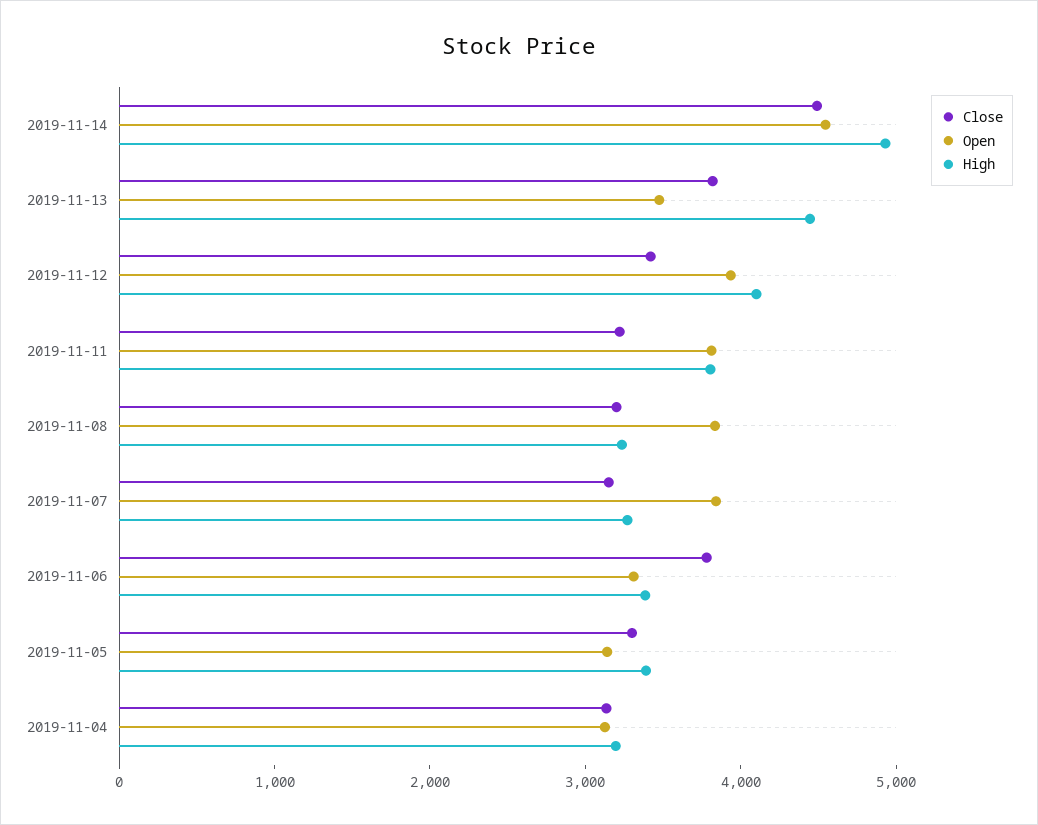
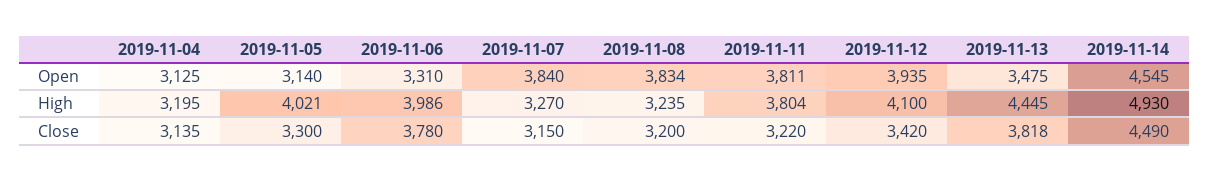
  {
    "Close": {
      "2019-11-14": 4490,
      "2019-11-13": 3818,
      "2019-11-12": 3420,
      "2019-11-11": 3220,
      "2019-11-08": 3200,
      "2019-11-07": 3150,
      "2019-11-06": 3780,
      "2019-11-05": 3300,
      "2019-11-04": 3135
    },
    "Open": {
      "2019-11-14": 4545,
      "2019-11-13": 3475,
      "2019-11-12": 3935,
      "2019-11-11": 3811,
      "2019-11-08": 3834,
      "2019-11-07": 3840,
      "2019-11-06": 3310,
      "2019-11-05": 3140,
      "2019-11-04": 3125
    },
    "High": {
      "2019-11-14": 4930,
      "2019-11-13": 4445,
      "2019-11-12": 4100,
      "2019-11-11": 3804,
      "2019-11-08": 3235,
      "2019-11-07": 3270,
-     "2019-11-06": 3400,
+     "2019-11-06": 3986,
-     "2019-11-05": 3400,
+     "2019-11-05": 4021,
      "2019-11-04": 3195
    }
  }

